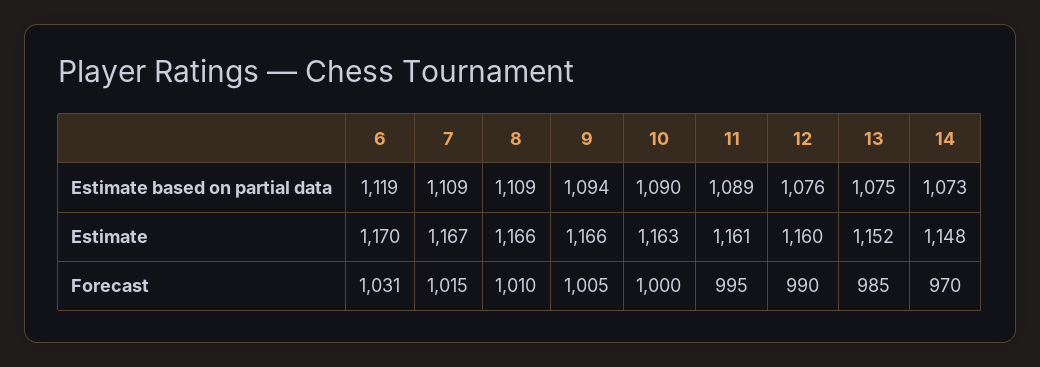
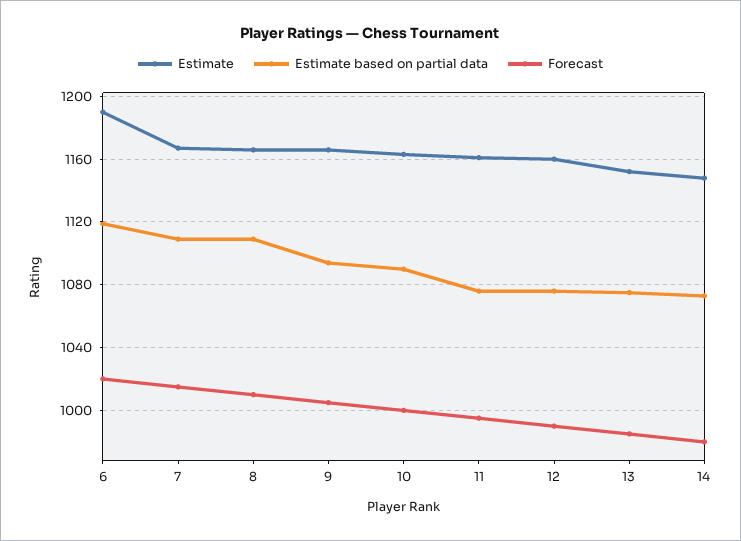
  {
    "Estimate based on partial data": {
      "6": 1119,
      "7": 1109,
      "8": 1109,
      "9": 1094,
      "10": 1090,
-     "11": 1089,
+     "11": 1075,
      "12": 1076,
      "13": 1075,
      "14": 1073
    },
    "Estimate": {
-     "6": 1170,
+     "6": 1190,
      "7": 1167,
      "8": 1166,
      "9": 1166,
      "10": 1163,
      "11": 1161,
      "12": 1160,
      "13": 1152,
      "14": 1148
    },
    "Forecast": {
-     "6": 1031,
+     "6": 1020,
      "7": 1015,
      "8": 1010,
      "9": 1005,
      "10": 1000,
      "11": 995,
      "12": 990,
      "13": 985,
-     "14": 970
+     "14": 980
    }
  }

